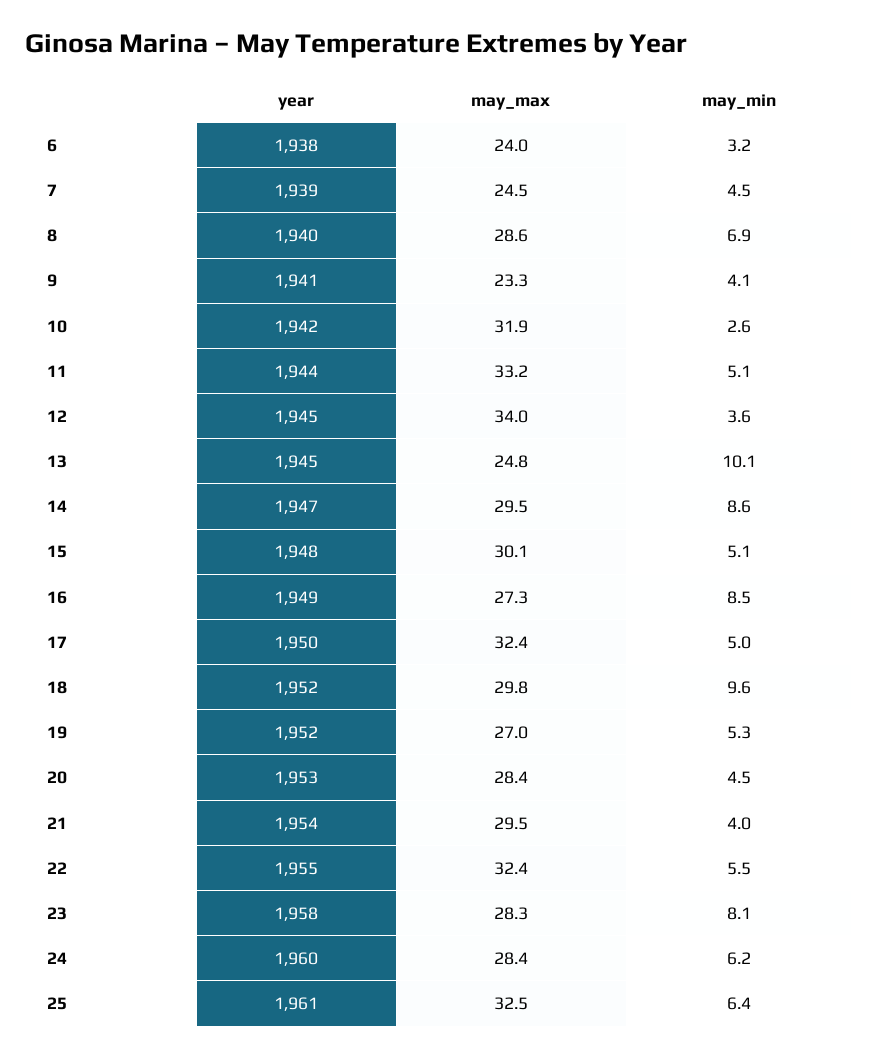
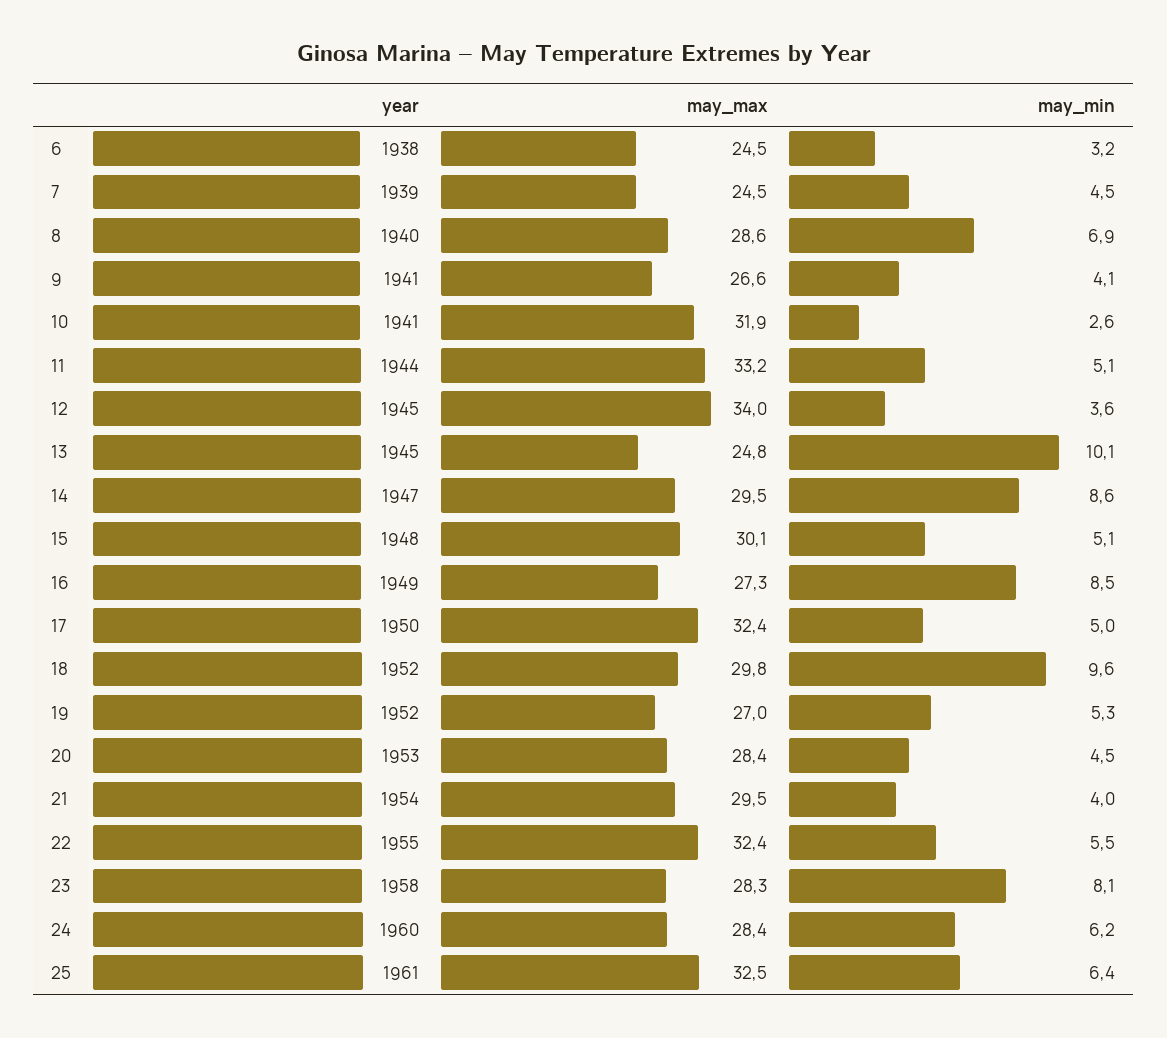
  {
    "year": {
      "6": 1938,
      "7": 1939,
      "8": 1940,
      "9": 1941,
-     "10": 1942,
+     "10": 1941,
      "11": 1944,
      "12": 1945,
      "13": 1945,
      "14": 1947,
      "15": 1948,
      "16": 1949,
      "17": 1950,
      "18": 1952,
      "19": 1952,
      "20": 1953,
      "21": 1954,
      "22": 1955,
      "23": 1958,
      "24": 1960,
      "25": 1961
    },
    "may_max": {
-     "6": 24,
+     "6": 24.5,
      "7": 24.5,
      "8": 28.6,
-     "9": 23.3,
+     "9": 26.6,
      "10": 31.9,
      "11": 33.2,
      "12": 34,
      "13": 24.8,
      "14": 29.5,
      "15": 30.1,
      "16": 27.3,
      "17": 32.4,
      "18": 29.8,
      "19": 27,
      "20": 28.4,
      "21": 29.5,
      "22": 32.4,
      "23": 28.3,
      "24": 28.4,
      "25": 32.5
    },
    "may_min": {
      "6": 3.2,
      "7": 4.5,
      "8": 6.9,
      "9": 4.1,
      "10": 2.6,
      "11": 5.1,
      "12": 3.6,
      "13": 10.1,
      "14": 8.6,
      "15": 5.1,
      "16": 8.5,
      "17": 5,
      "18": 9.6,
      "19": 5.3,
      "20": 4.5,
      "21": 4,
      "22": 5.5,
      "23": 8.1,
      "24": 6.2,
      "25": 6.4
    }
  }

